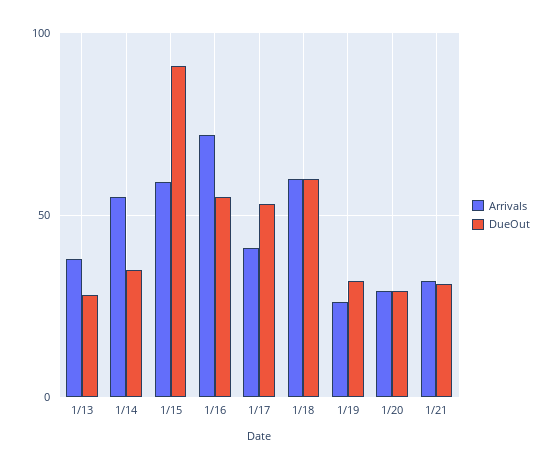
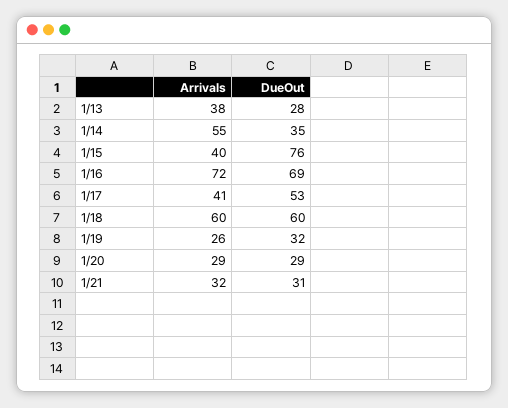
  {
    "Arrivals": {
      "1/13": 38,
      "1/14": 55,
-     "1/15": 60,
+     "1/15": 40,
      "1/16": 72,
      "1/17": 41,
      "1/18": 60,
      "1/19": 26,
      "1/20": 29,
      "1/21": 32
    },
    "DueOut": {
      "1/13": 28,
      "1/14": 35,
-     "1/15": 90,
+     "1/15": 76,
-     "1/16": 55,
+     "1/16": 69,
      "1/17": 53,
      "1/18": 60,
      "1/19": 32,
      "1/20": 29,
      "1/21": 31
    }
  }

